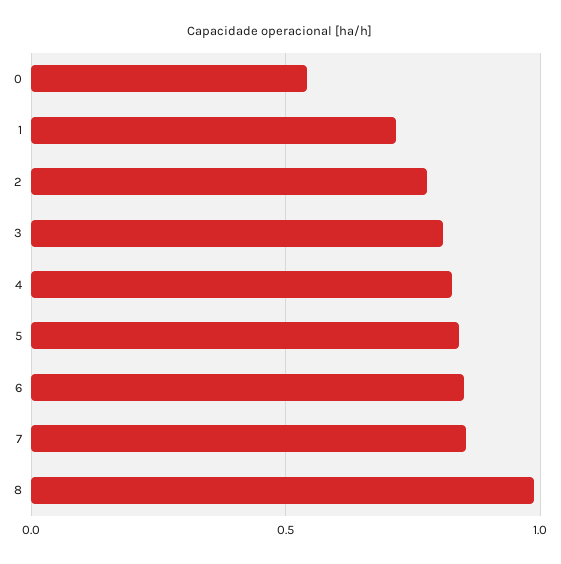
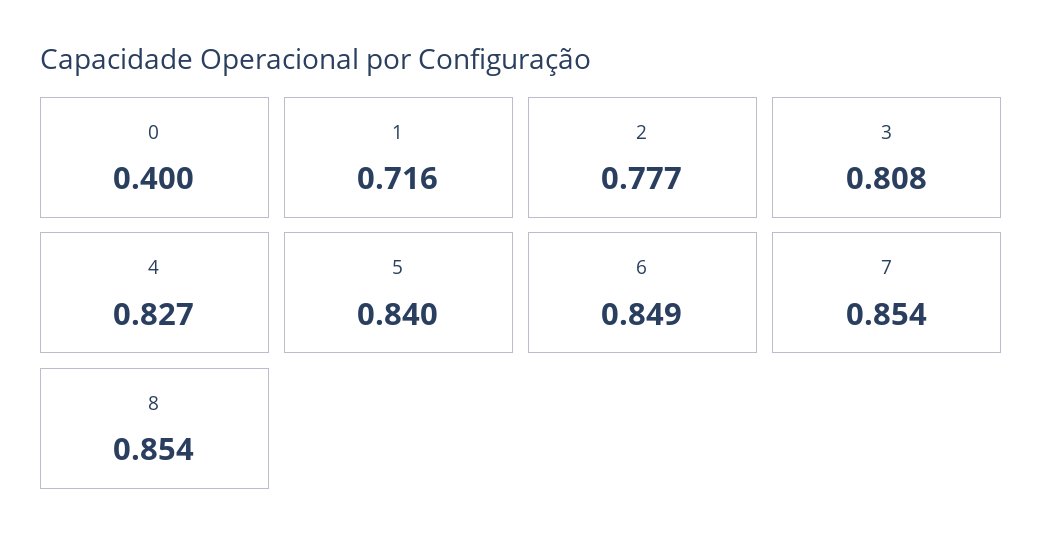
  {
-   "0": 0.55,
+   "0": 0.4,
    "1": 0.716,
    "2": 0.777,
    "3": 0.808,
    "4": 0.827,
    "5": 0.84,
    "6": 0.849,
    "7": 0.854,
-   "8": 1
+   "8": 0.854
  }

